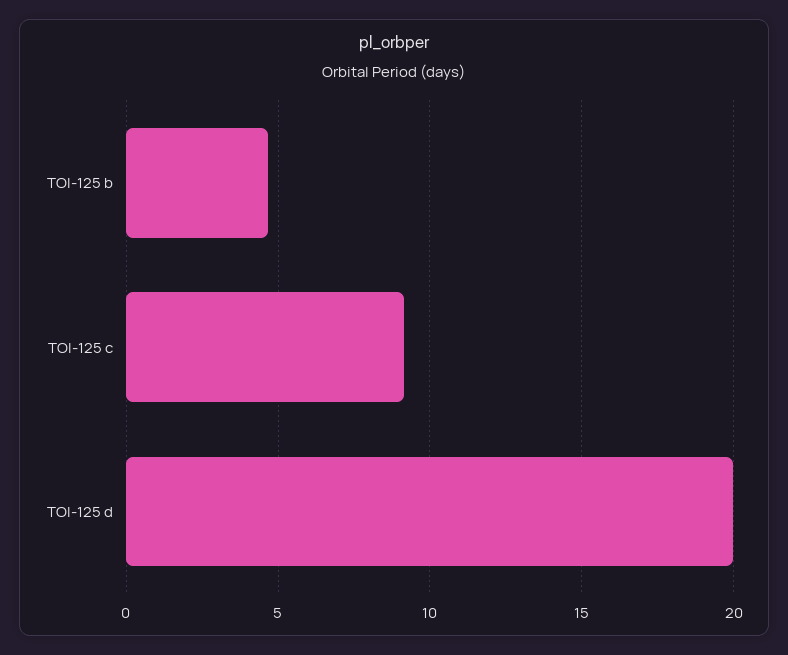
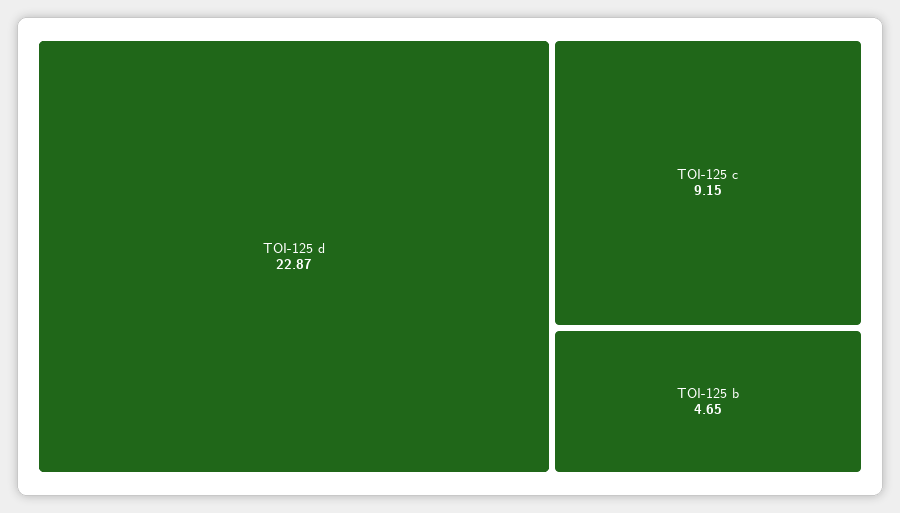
  {
    "TOI-125 b": 4.65,
    "TOI-125 c": 9.15,
-   "TOI-125 d": 20
+   "TOI-125 d": 22.87
  }

